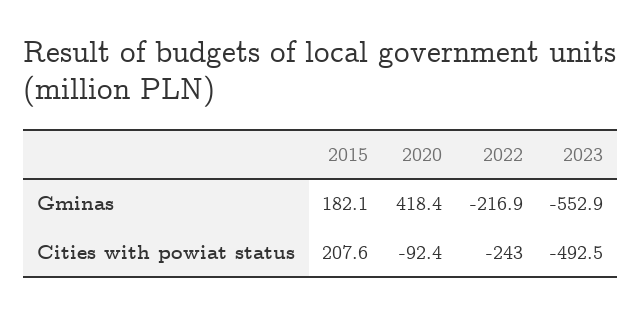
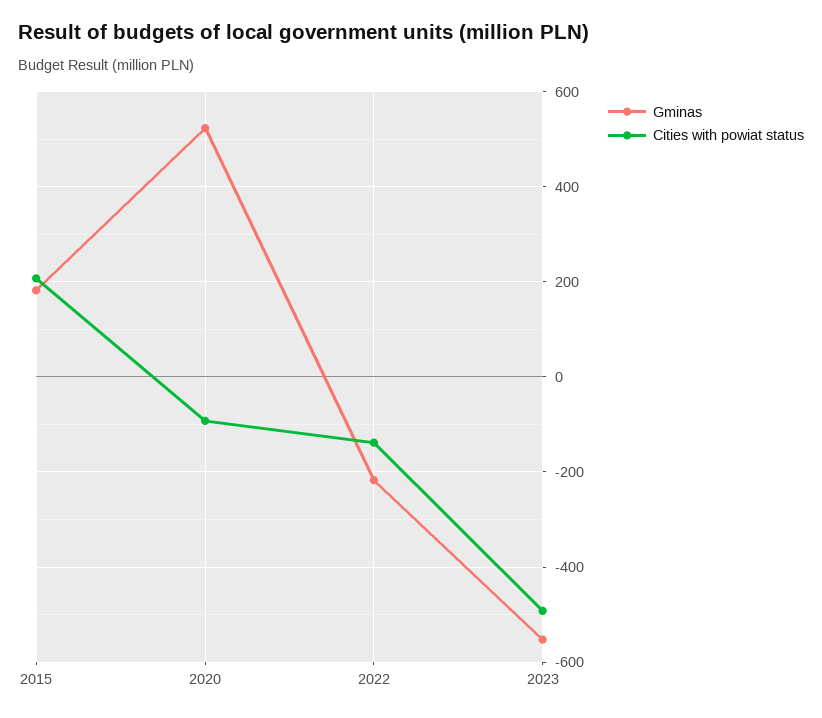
  {
    "Gminas": {
      "2015": 182.1,
-     "2020": 418.4,
+     "2020": 520,
      "2022": -216.9,
      "2023": -552.9
    },
    "Cities with powiat status": {
      "2015": 207.6,
      "2020": -92.4,
-     "2022": -243,
+     "2022": -140,
      "2023": -492.5
    }
  }

